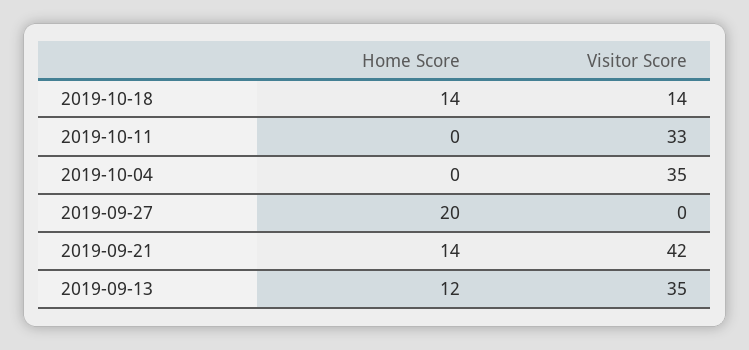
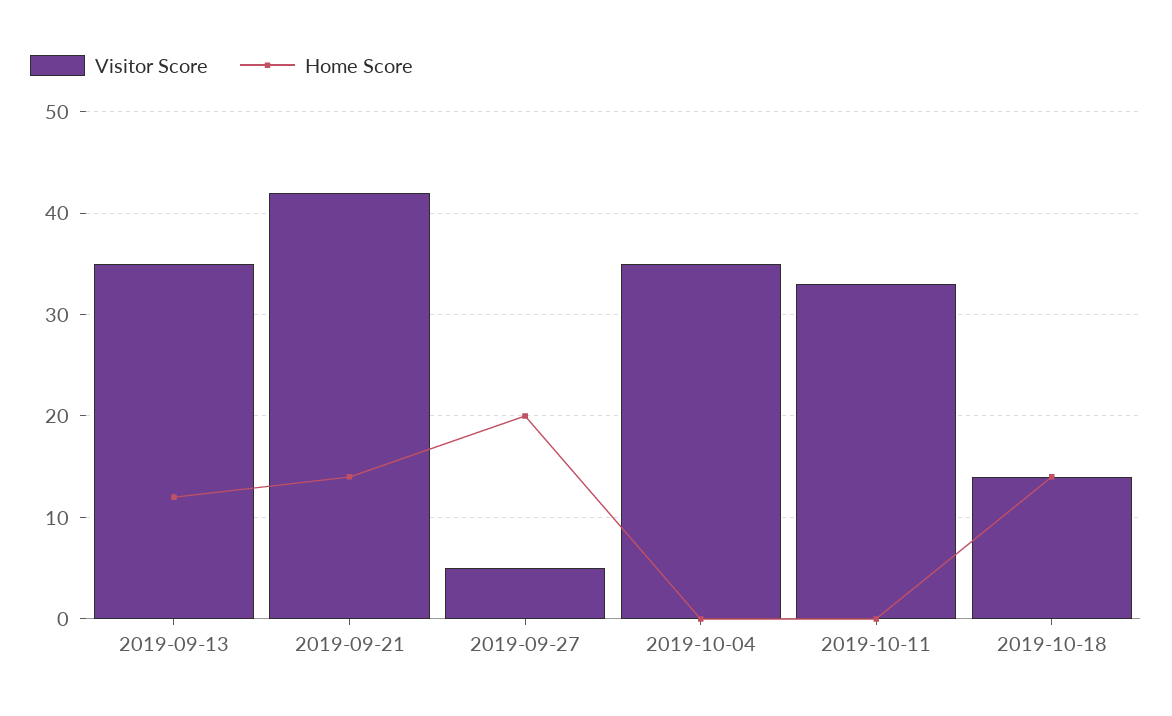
  {
    "Home Score": {
      "2019-10-18": 14,
      "2019-10-11": 0,
      "2019-10-04": 0,
      "2019-09-27": 20,
      "2019-09-21": 14,
      "2019-09-13": 12
    },
    "Visitor Score": {
      "2019-10-18": 14,
      "2019-10-11": 33,
      "2019-10-04": 35,
-     "2019-09-27": 0,
+     "2019-09-27": 5,
      "2019-09-21": 42,
      "2019-09-13": 35
    }
  }

